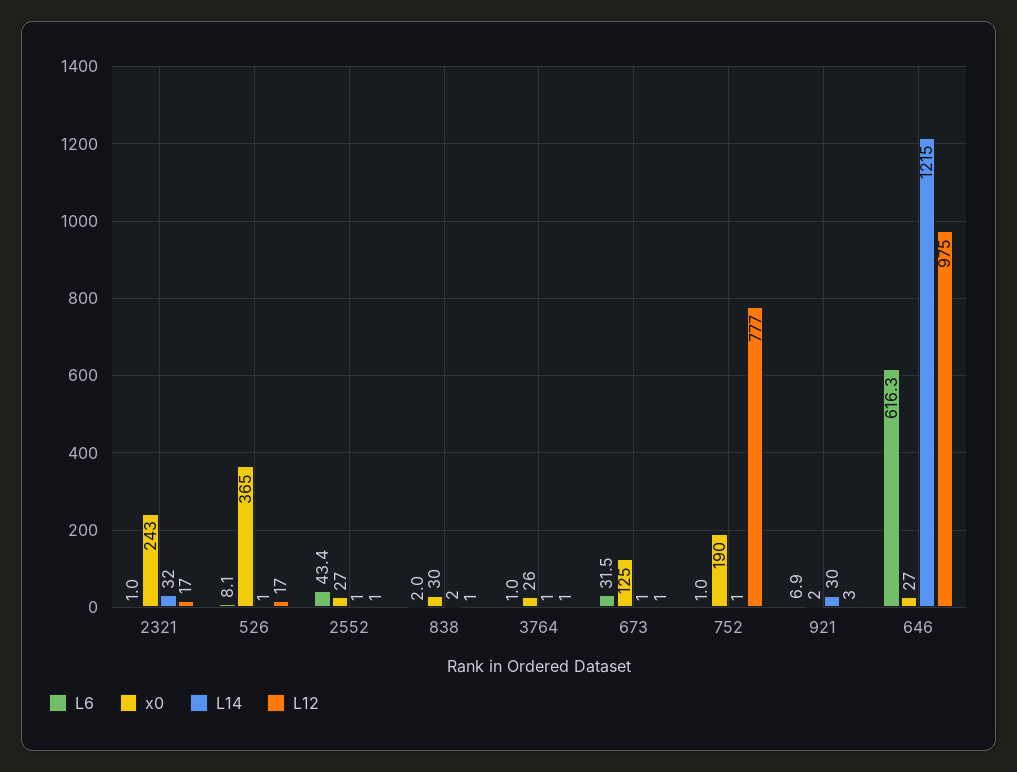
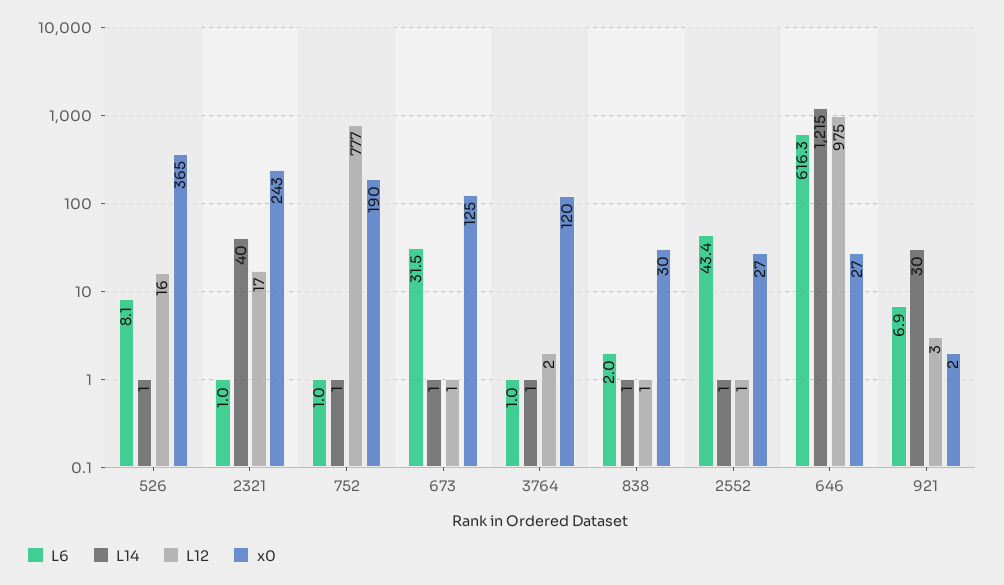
  {
    "L6": {
      "2321": 1,
      "526": 8.1,
      "2552": 43.4,
      "838": 2,
      "3764": 1,
      "673": 31.5,
      "752": 1,
      "921": 6.9,
      "646": 616.3
    },
    "x0": {
      "2321": 243,
      "526": 365,
      "2552": 27,
      "838": 30,
-     "3764": 26,
+     "3764": 120,
      "673": 125,
      "752": 190,
      "921": 2,
      "646": 27
    },
    "L14": {
-     "2321": 32,
+     "2321": 40,
      "526": 1,
      "2552": 1,
-     "838": 2,
+     "838": 1,
      "3764": 1,
      "673": 1,
      "752": 1,
      "921": 30,
      "646": 1215
    },
    "L12": {
      "2321": 17,
-     "526": 17,
+     "526": 16,
      "2552": 1,
      "838": 1,
-     "3764": 1,
+     "3764": 2,
      "673": 1,
      "752": 777,
      "921": 3,
      "646": 975
    }
  }

